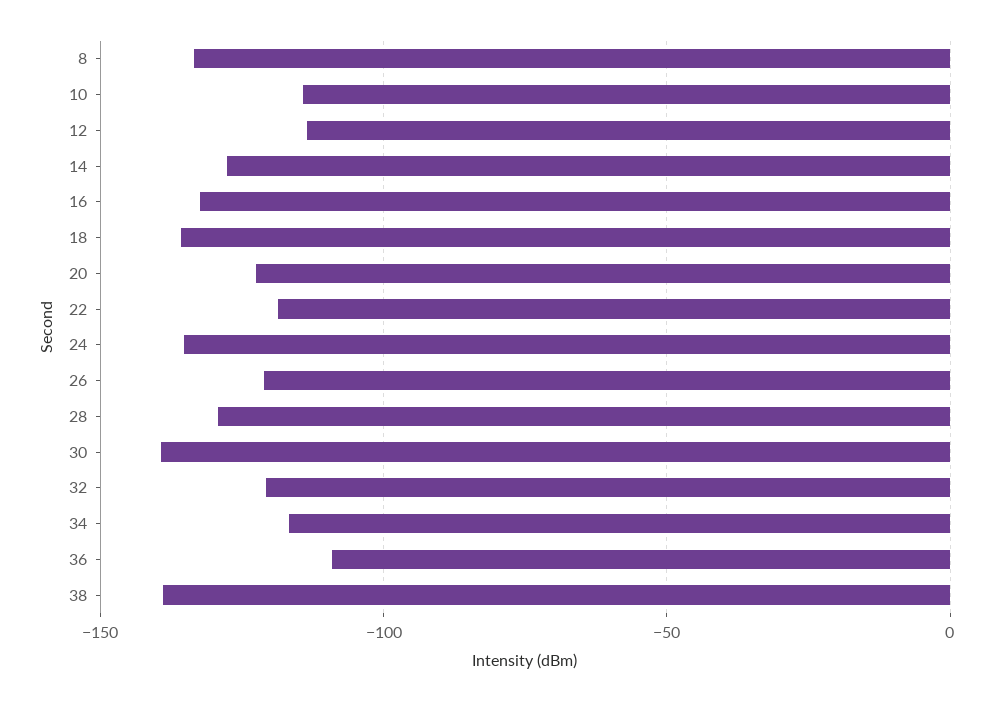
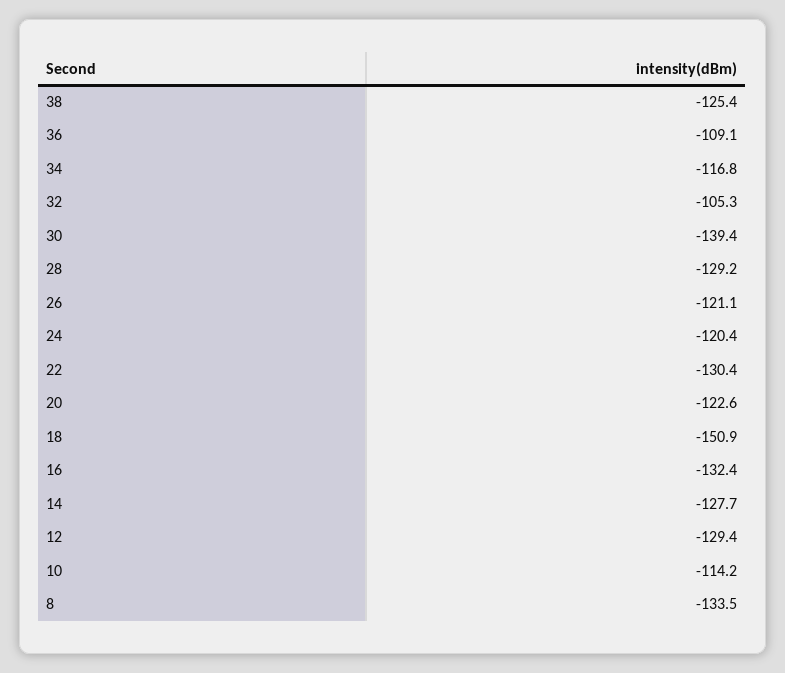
  {
    "8": -133.5,
    "10": -114.2,
-   "12": -115,
+   "12": -129.4,
    "14": -127.7,
    "16": -132.4,
-   "18": -135,
+   "18": -150.9,
    "20": -122.6,
-   "22": -120,
+   "22": -130.4,
-   "24": -135,
+   "24": -120.4,
    "26": -121.1,
    "28": -129.2,
    "30": -139.4,
-   "32": -120,
+   "32": -105.3,
    "34": -116.8,
    "36": -109.1,
-   "38": -140
+   "38": -125.4
  }

